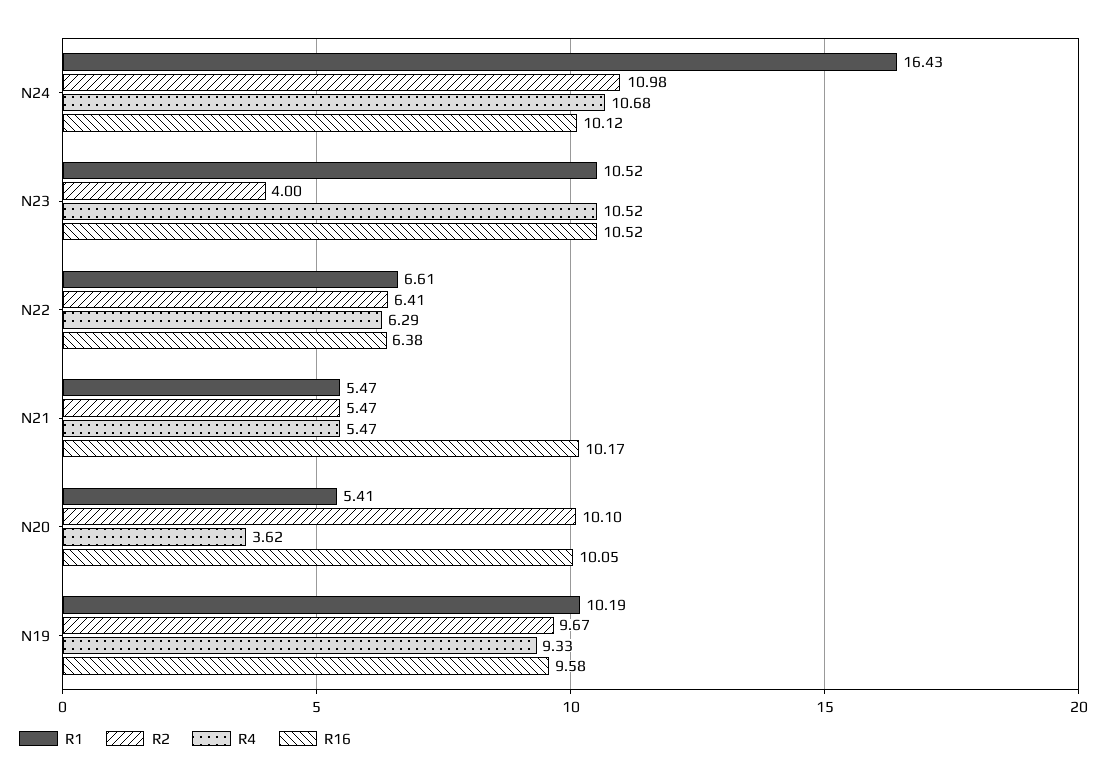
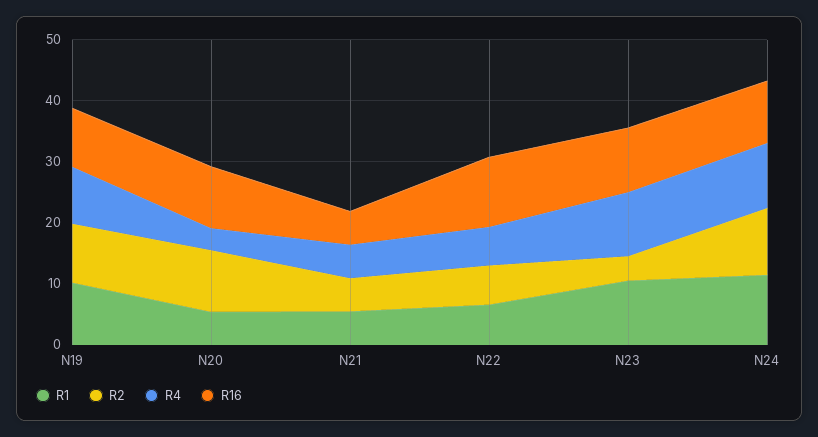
  {
    "R1": {
-     "N24": 16.43,
+     "N24": 12,
      "N23": 10.52,
      "N22": 6.61,
      "N21": 5.47,
      "N20": 5.41,
      "N19": 10.19
    },
    "R2": {
      "N24": 10.98,
      "N23": 4,
      "N22": 6.41,
      "N21": 5.47,
      "N20": 10.1,
      "N19": 9.67
    },
    "R4": {
      "N24": 10.68,
      "N23": 10.52,
      "N22": 6.29,
      "N21": 5.47,
      "N20": 3.62,
      "N19": 9.33
    },
    "R16": {
      "N24": 10.12,
      "N23": 10.52,
-     "N22": 6.38,
+     "N22": 12,
-     "N21": 10.17,
+     "N21": 6,
      "N20": 10.05,
      "N19": 9.58
    }
  }

